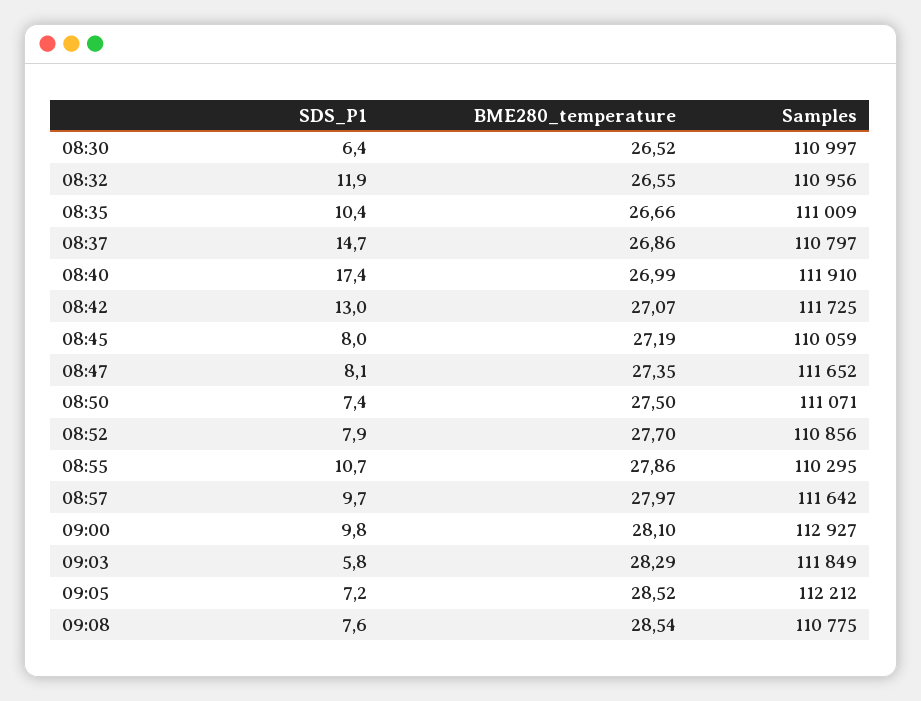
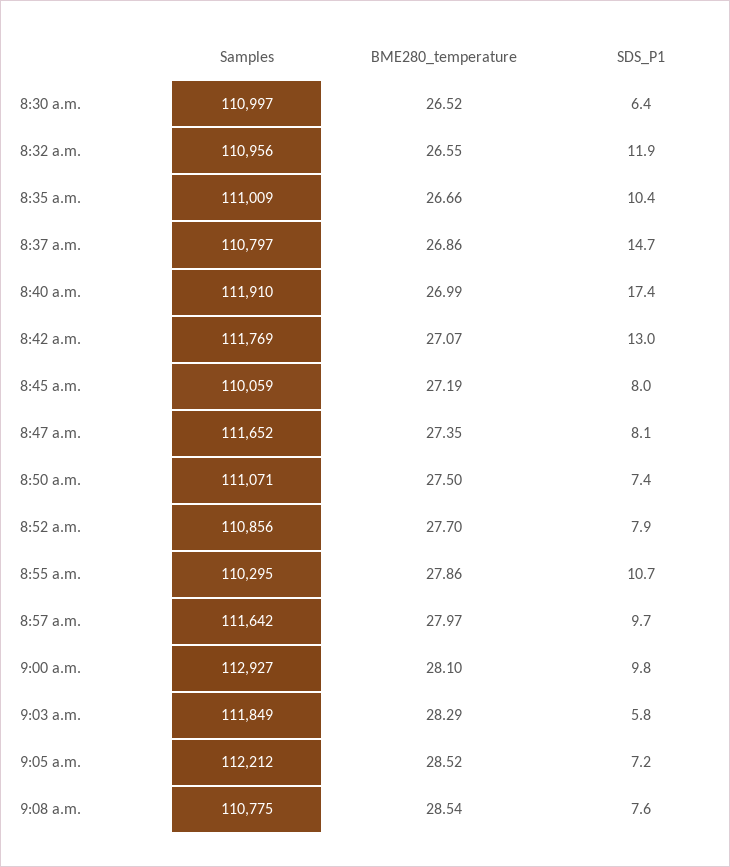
  {
    "SDS_P1": {
      "08:30": 6.4,
      "08:32": 11.9,
      "08:35": 10.4,
      "08:37": 14.7,
      "08:40": 17.4,
      "08:42": 13,
      "08:45": 8,
      "08:47": 8.1,
      "08:50": 7.4,
      "08:52": 7.9,
      "08:55": 10.7,
      "08:57": 9.7,
      "09:00": 9.8,
      "09:03": 5.8,
      "09:05": 7.2,
      "09:08": 7.6
    },
    "BME280_temperature": {
      "08:30": 26.52,
      "08:32": 26.55,
      "08:35": 26.66,
      "08:37": 26.86,
      "08:40": 26.99,
      "08:42": 27.07,
      "08:45": 27.19,
      "08:47": 27.35,
      "08:50": 27.5,
      "08:52": 27.7,
      "08:55": 27.86,
      "08:57": 27.97,
      "09:00": 28.1,
      "09:03": 28.29,
      "09:05": 28.52,
      "09:08": 28.54
    },
    "Samples": {
      "08:30": 110997,
      "08:32": 110956,
      "08:35": 111009,
      "08:37": 110797,
      "08:40": 111910,
-     "08:42": 111725,
+     "08:42": 111769,
      "08:45": 110059,
      "08:47": 111652,
      "08:50": 111071,
      "08:52": 110856,
      "08:55": 110295,
      "08:57": 111642,
      "09:00": 112927,
      "09:03": 111849,
      "09:05": 112212,
      "09:08": 110775
    }
  }

